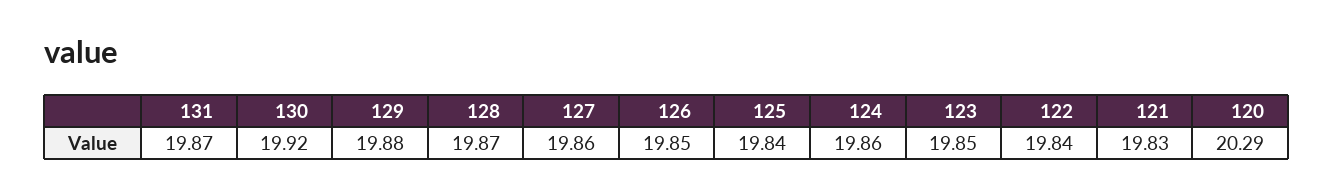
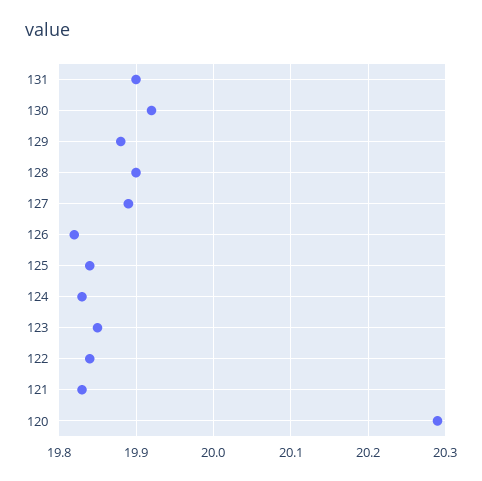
  {
-   "131": 19.87,
+   "131": 19.9,
    "130": 19.92,
    "129": 19.88,
-   "128": 19.87,
+   "128": 19.9,
-   "127": 19.86,
+   "127": 19.89,
-   "126": 19.85,
+   "126": 19.82,
    "125": 19.84,
-   "124": 19.86,
+   "124": 19.83,
    "123": 19.85,
    "122": 19.84,
    "121": 19.83,
    "120": 20.29
  }

